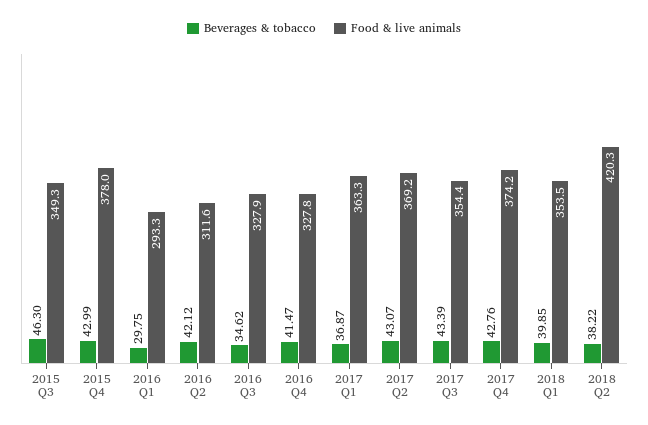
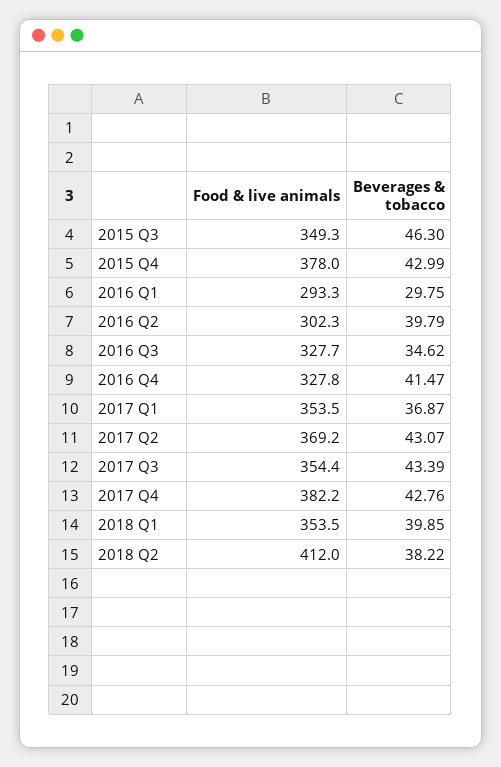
  {
    "Beverages & tobacco": {
      "2015 Q3": 46.3,
      "2015 Q4": 42.99,
      "2016 Q1": 29.75,
-     "2016 Q2": 42.12,
+     "2016 Q2": 39.79,
      "2016 Q3": 34.62,
      "2016 Q4": 41.47,
      "2017 Q1": 36.87,
      "2017 Q2": 43.07,
      "2017 Q3": 43.39,
      "2017 Q4": 42.76,
      "2018 Q1": 39.85,
      "2018 Q2": 38.22
    },
    "Food & live animals": {
      "2015 Q3": 349.3,
      "2015 Q4": 378,
      "2016 Q1": 293.3,
-     "2016 Q2": 311.6,
+     "2016 Q2": 302.3,
-     "2016 Q3": 327.9,
+     "2016 Q3": 327.7,
      "2016 Q4": 327.8,
-     "2017 Q1": 363.3,
+     "2017 Q1": 353.5,
      "2017 Q2": 369.2,
      "2017 Q3": 354.4,
-     "2017 Q4": 374.2,
+     "2017 Q4": 382.2,
      "2018 Q1": 353.5,
-     "2018 Q2": 420.3
+     "2018 Q2": 412
    }
  }

